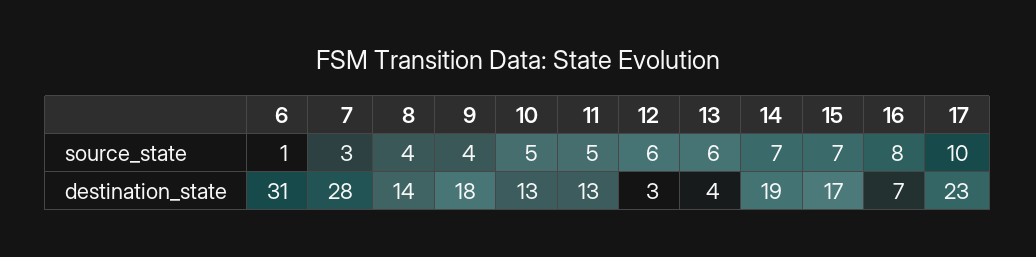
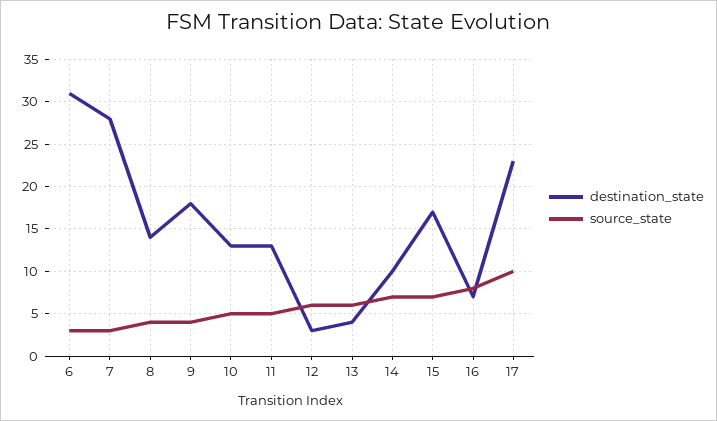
  {
    "source_state": {
-     "6": 1,
+     "6": 3,
      "7": 3,
      "8": 4,
      "9": 4,
      "10": 5,
      "11": 5,
      "12": 6,
      "13": 6,
      "14": 7,
      "15": 7,
      "16": 8,
      "17": 10
    },
    "destination_state": {
      "6": 31,
      "7": 28,
      "8": 14,
      "9": 18,
      "10": 13,
      "11": 13,
      "12": 3,
      "13": 4,
-     "14": 19,
+     "14": 10,
      "15": 17,
      "16": 7,
      "17": 23
    }
  }

